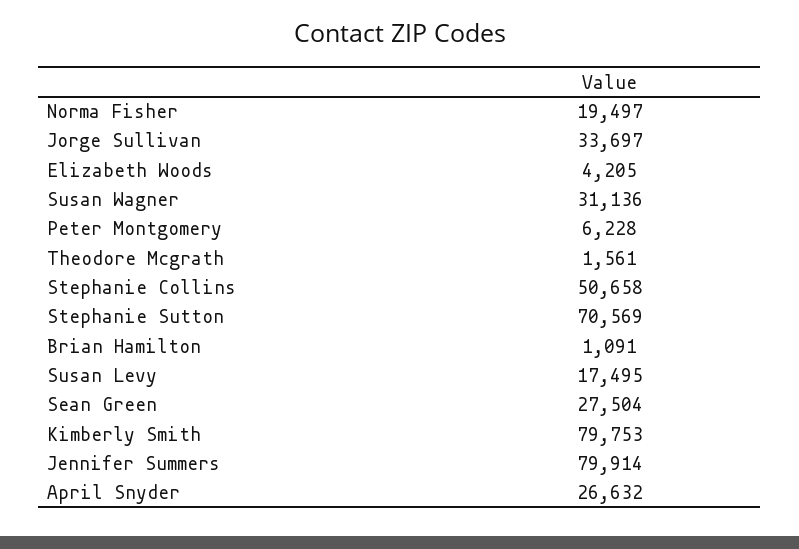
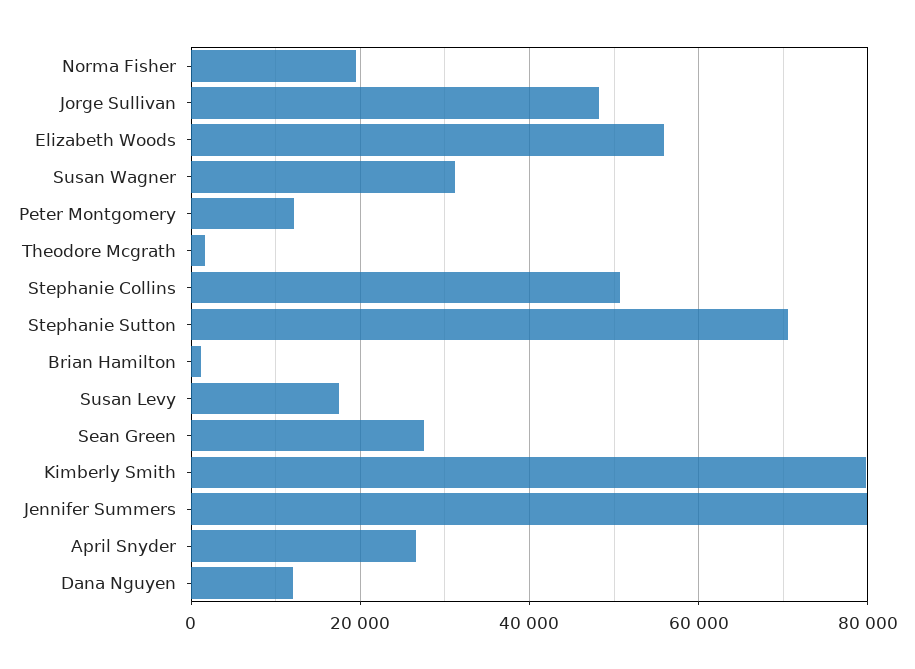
  {
    "Norma Fisher": 19497,
-   "Jorge Sullivan": 33697,
+   "Jorge Sullivan": 48000,
-   "Elizabeth Woods": 4205,
+   "Elizabeth Woods": 56000,
    "Susan Wagner": 31136,
-   "Peter Montgomery": 6228,
+   "Peter Montgomery": 12000,
    "Theodore Mcgrath": 1561,
    "Stephanie Collins": 50658,
    "Stephanie Sutton": 70569,
    "Brian Hamilton": 1091,
    "Susan Levy": 17495,
    "Sean Green": 27504,
    "Kimberly Smith": 79753,
    "Jennifer Summers": 79914,
-   "April Snyder": 26632
+   "April Snyder": 26632,
+   "Dana Nguyen": 12000
  }

